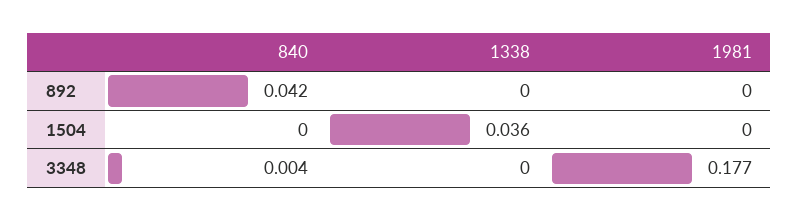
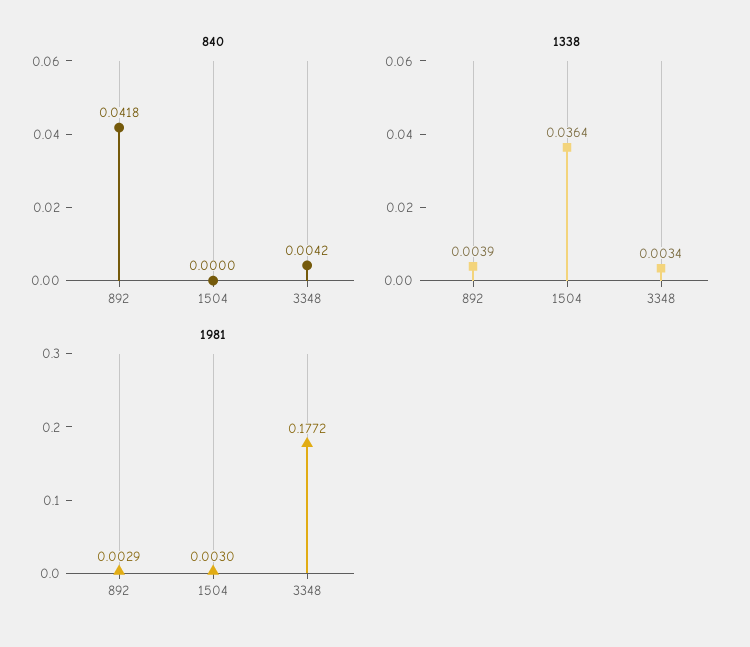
  {
    "840": {
      "892": 0.0418,
      "1504": 0,
      "3348": 0.0042
    },
    "1338": {
-     "892": 0,
+     "892": 0.0039,
      "1504": 0.0364,
-     "3348": 0
+     "3348": 0.0034
    },
    "1981": {
-     "892": 0,
+     "892": 0.0029,
-     "1504": 0,
+     "1504": 0.003,
      "3348": 0.1772
    }
  }

